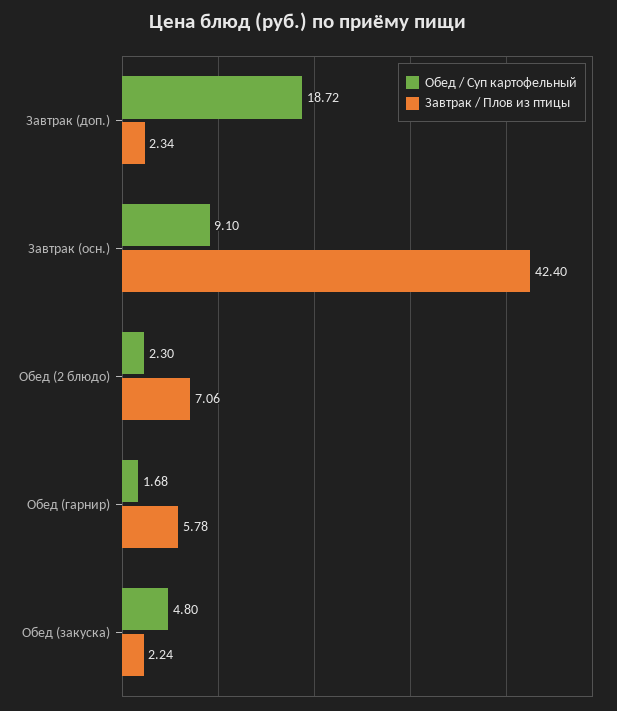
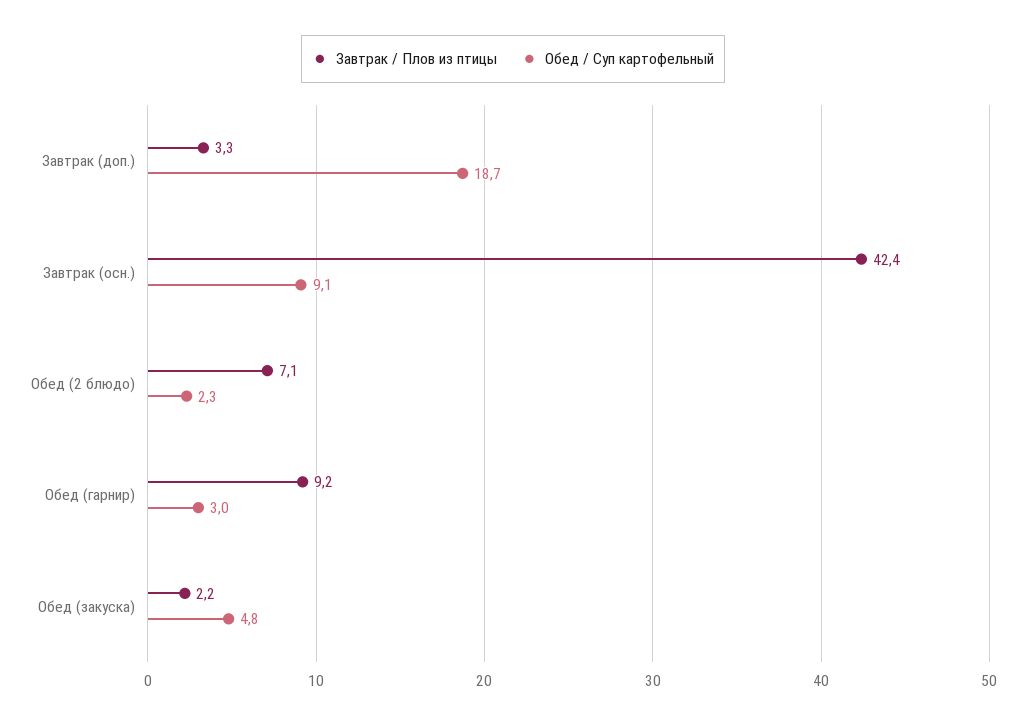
  {
    "Обед / Суп картофельный": {
      "Завтрак (доп.)": 18.72,
      "Завтрак (осн.)": 9.1,
      "Обед (2 блюдо)": 2.3,
-     "Обед (гарнир)": 1.68,
+     "Обед (гарнир)": 3,
      "Обед (закуска)": 4.8
    },
    "Завтрак / Плов из птицы": {
-     "Завтрак (доп.)": 2.34,
+     "Завтрак (доп.)": 3.3,
      "Завтрак (осн.)": 42.4,
      "Обед (2 блюдо)": 7.06,
-     "Обед (гарнир)": 5.78,
+     "Обед (гарнир)": 9.2,
      "Обед (закуска)": 2.24
    }
  }

